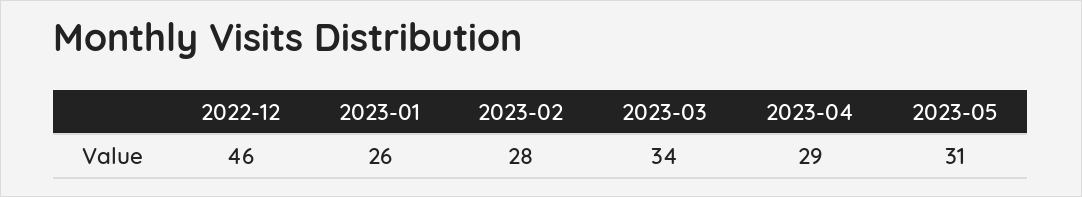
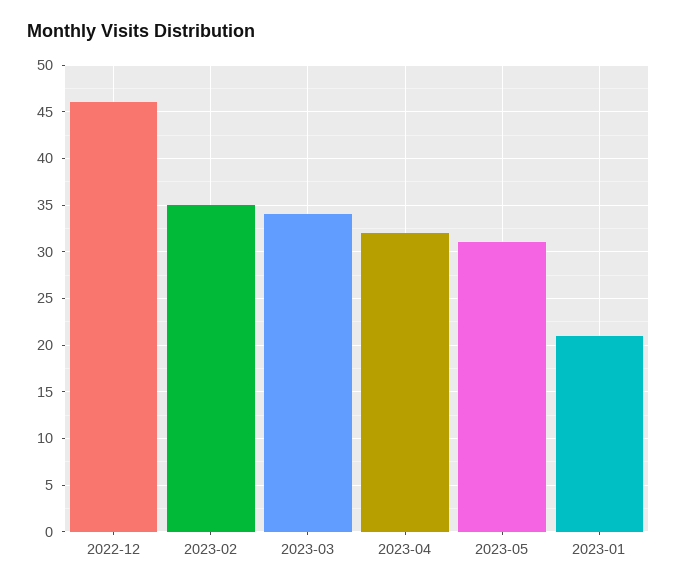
  {
    "2022-12": 46,
-   "2023-01": 26,
+   "2023-01": 21,
-   "2023-02": 28,
+   "2023-02": 35,
    "2023-03": 34,
-   "2023-04": 29,
+   "2023-04": 32,
    "2023-05": 31
  }

